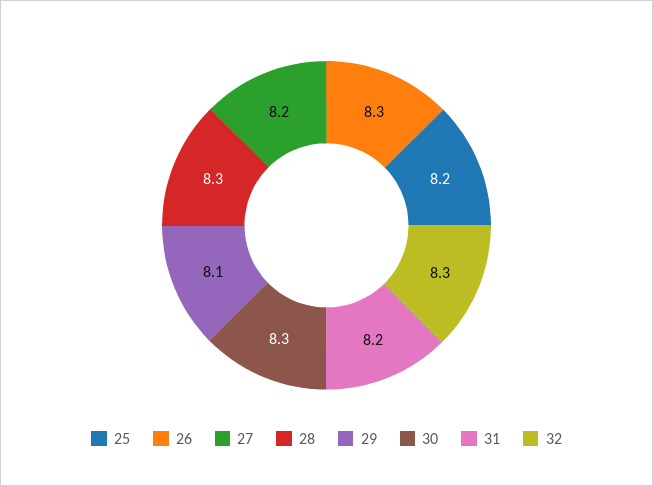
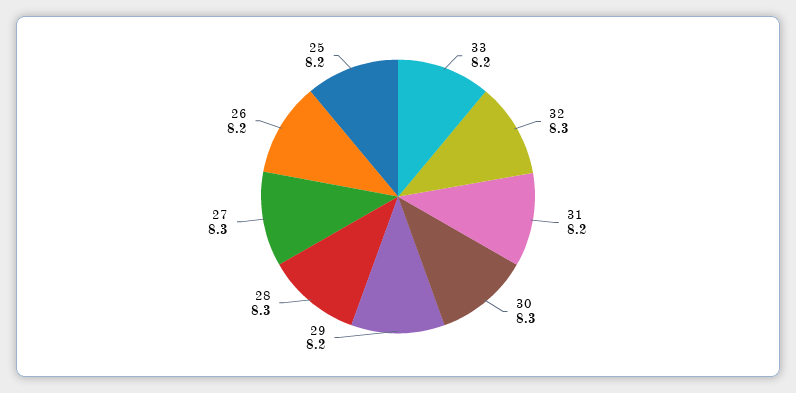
  {
    "25": 8.2,
-   "26": 8.3,
+   "26": 8.2,
-   "27": 8.2,
+   "27": 8.3,
    "28": 8.3,
-   "29": 8.1,
+   "29": 8.2,
    "30": 8.3,
    "31": 8.2,
-   "32": 8.3
+   "32": 8.3,
+   "33": 8.2
  }

